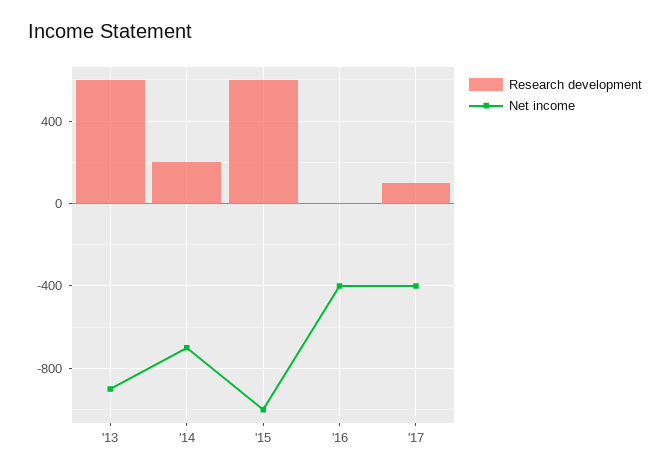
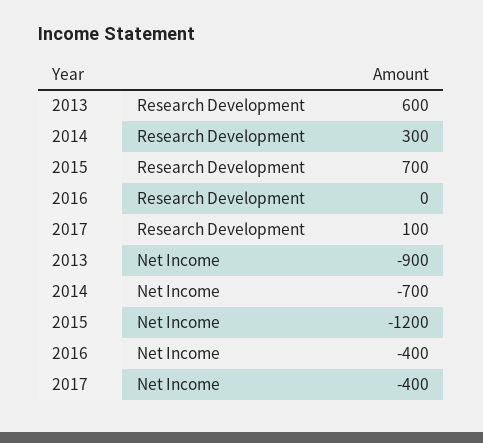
  {
    "Research development": {
      "'13": 600,
-     "'14": 200,
+     "'14": 300,
-     "'15": 600,
+     "'15": 700,
      "'16": 0,
      "'17": 100
    },
    "Net income": {
      "'13": -900,
      "'14": -700,
-     "'15": -1000,
+     "'15": -1200,
      "'16": -400,
      "'17": -400
    }
  }

